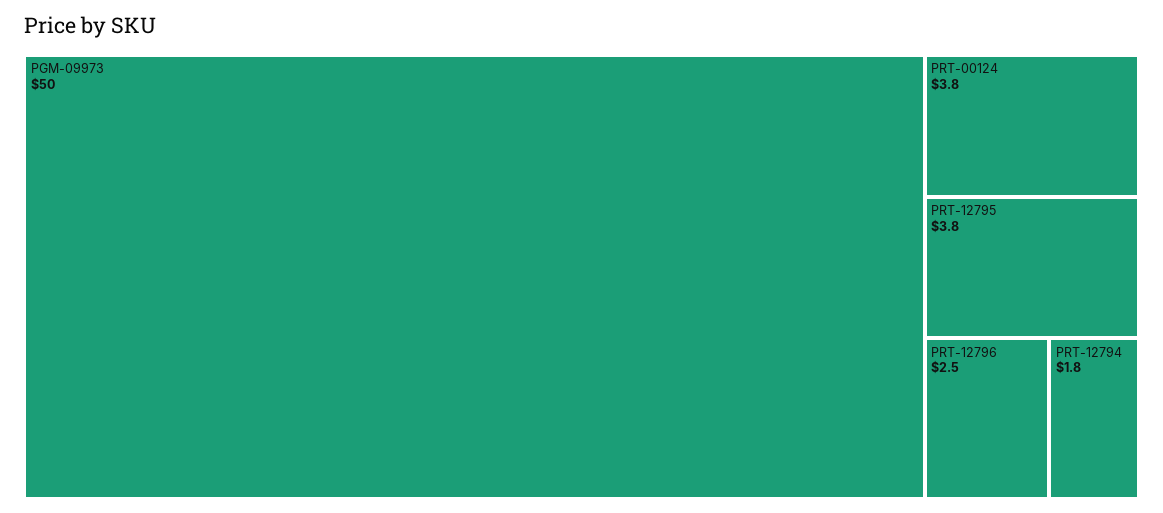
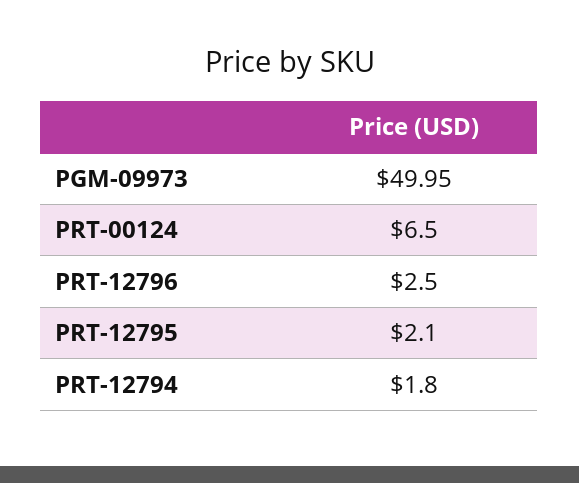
  {
    "PGM-09973": 49.95,
-   "PRT-00124": 3.8,
+   "PRT-00124": 6.5,
-   "PRT-12795": 3.8,
+   "PRT-12795": 2.1,
    "PRT-12796": 2.5,
    "PRT-12794": 1.8
  }

